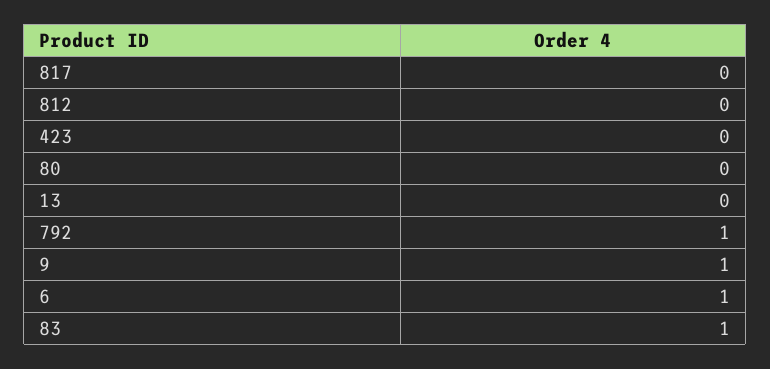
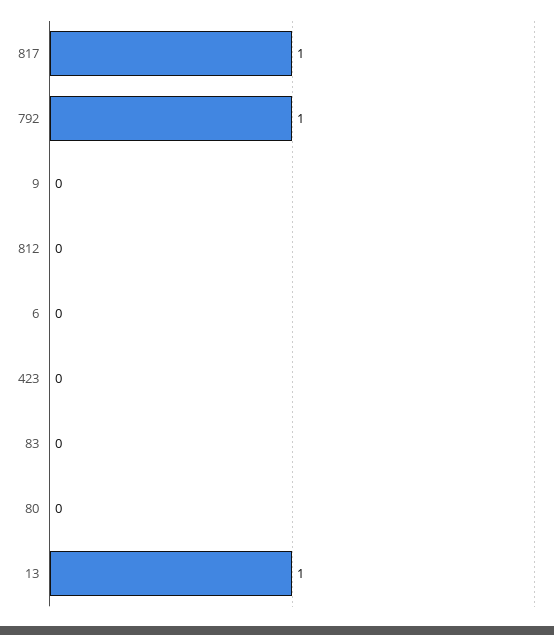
  {
-   "817": 0,
+   "817": 1,
    "812": 0,
    "423": 0,
    "80": 0,
-   "13": 0,
+   "13": 1,
    "792": 1,
-   "9": 1,
+   "9": 0,
-   "6": 1,
+   "6": 0,
-   "83": 1
+   "83": 0
  }

